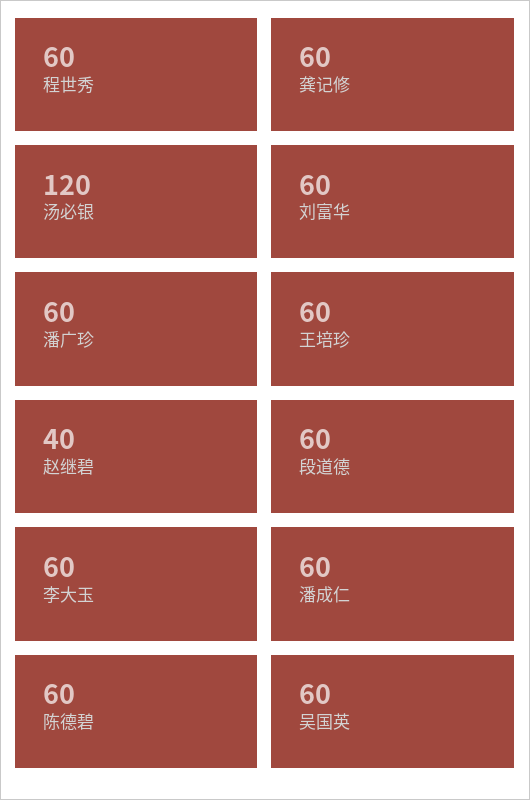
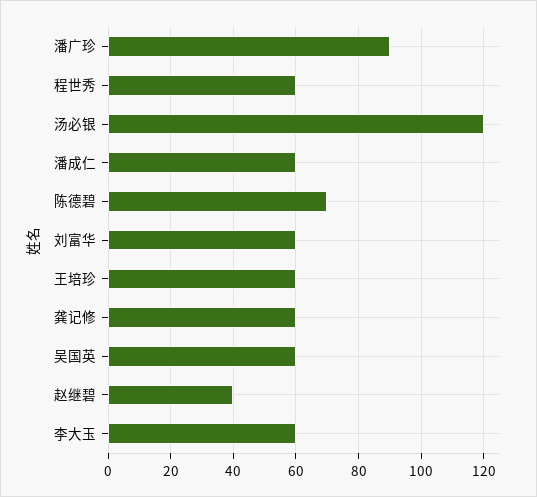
  {
    "程世秀": 60,
    "龚记修": 60,
    "汤必银": 120,
    "刘富华": 60,
-   "潘广珍": 60,
+   "潘广珍": 90,
    "王培珍": 60,
    "赵继碧": 40,
-   "段道德": 60,
    "李大玉": 60,
    "潘成仁": 60,
-   "陈德碧": 60,
+   "陈德碧": 70,
    "吴国英": 60
  }

